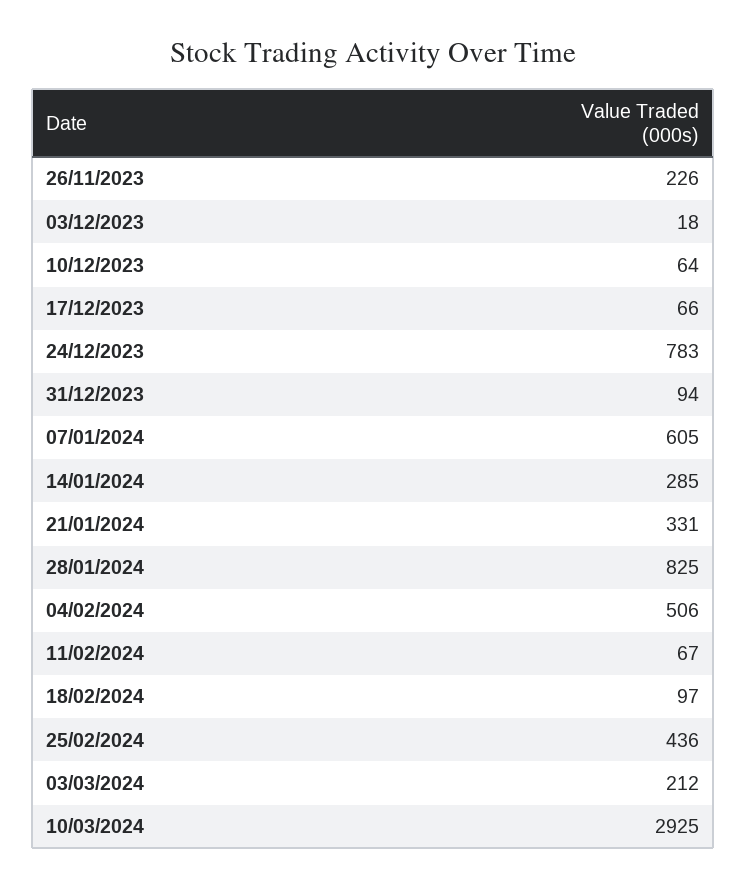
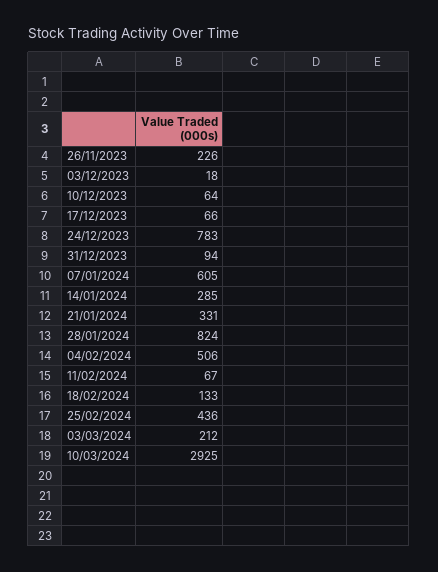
  {
    "26/11/2023": 226,
    "03/12/2023": 18,
    "10/12/2023": 64,
    "17/12/2023": 66,
    "24/12/2023": 783,
    "31/12/2023": 94,
    "07/01/2024": 605,
    "14/01/2024": 285,
    "21/01/2024": 331,
-   "28/01/2024": 825,
+   "28/01/2024": 824,
    "04/02/2024": 506,
    "11/02/2024": 67,
-   "18/02/2024": 97,
+   "18/02/2024": 133,
    "25/02/2024": 436,
    "03/03/2024": 212,
    "10/03/2024": 2925
  }

